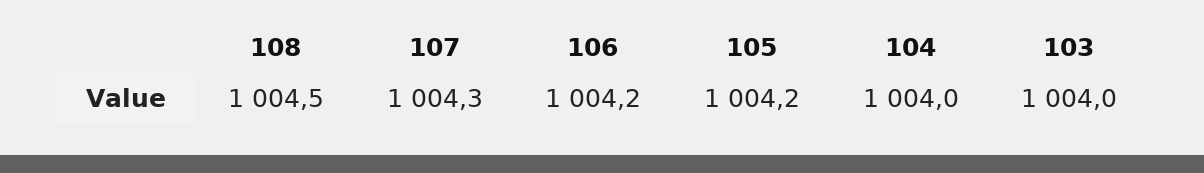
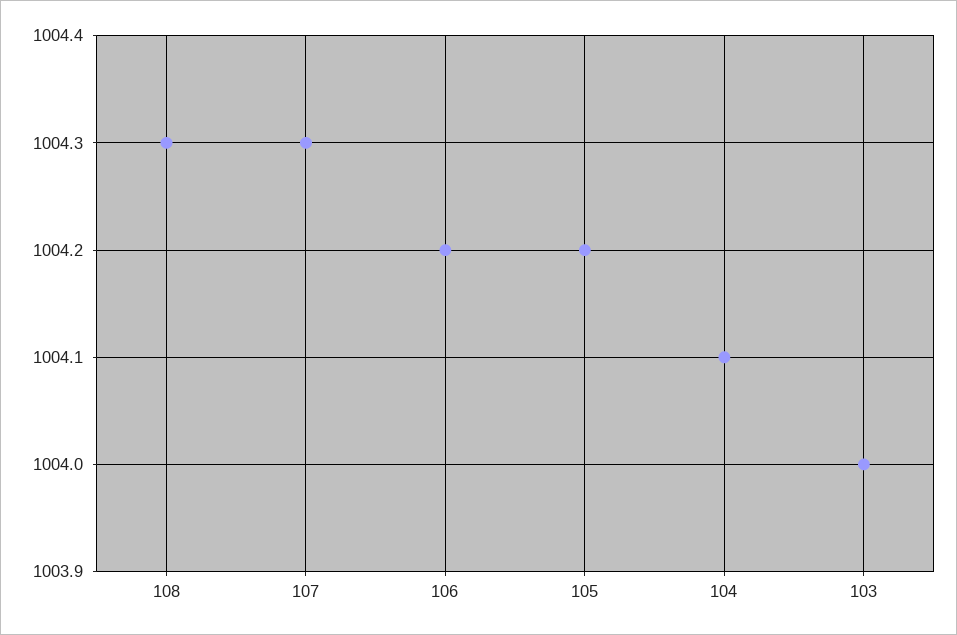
  {
-   "108": 1004.5,
+   "108": 1004.3,
    "107": 1004.3,
    "106": 1004.2,
    "105": 1004.2,
-   "104": 1004,
+   "104": 1004.1,
    "103": 1004
  }

